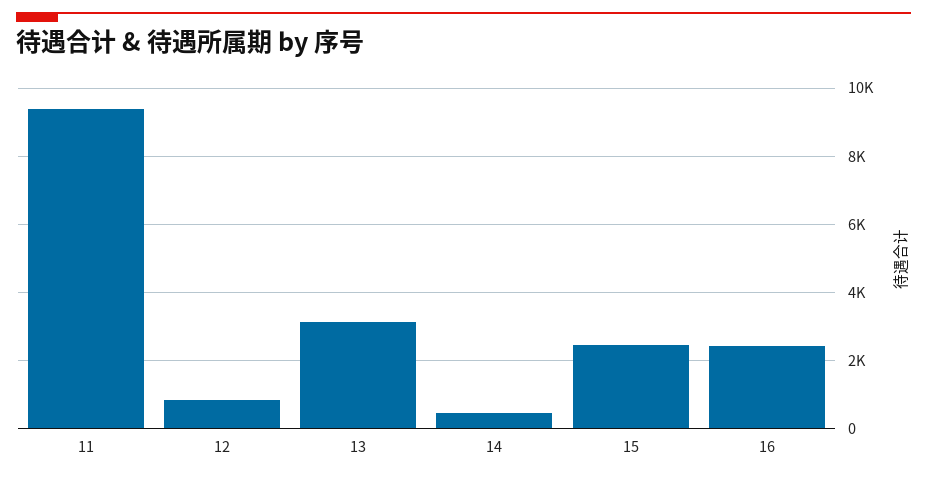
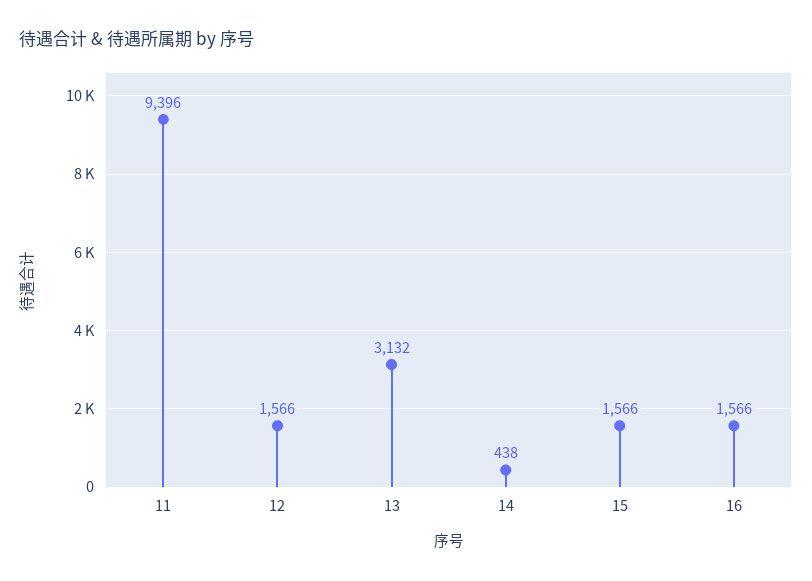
  {
    "11": 9396,
-   "12": 800,
+   "12": 1566,
    "13": 3132,
    "14": 438,
-   "15": 2400,
+   "15": 1566,
-   "16": 2400
+   "16": 1566
  }

